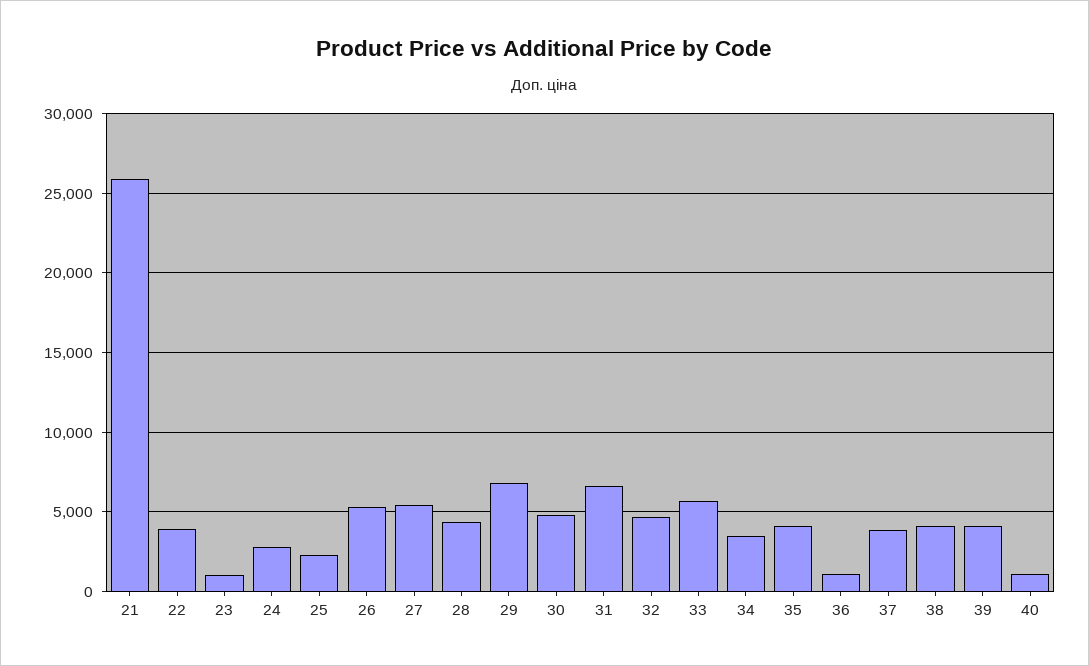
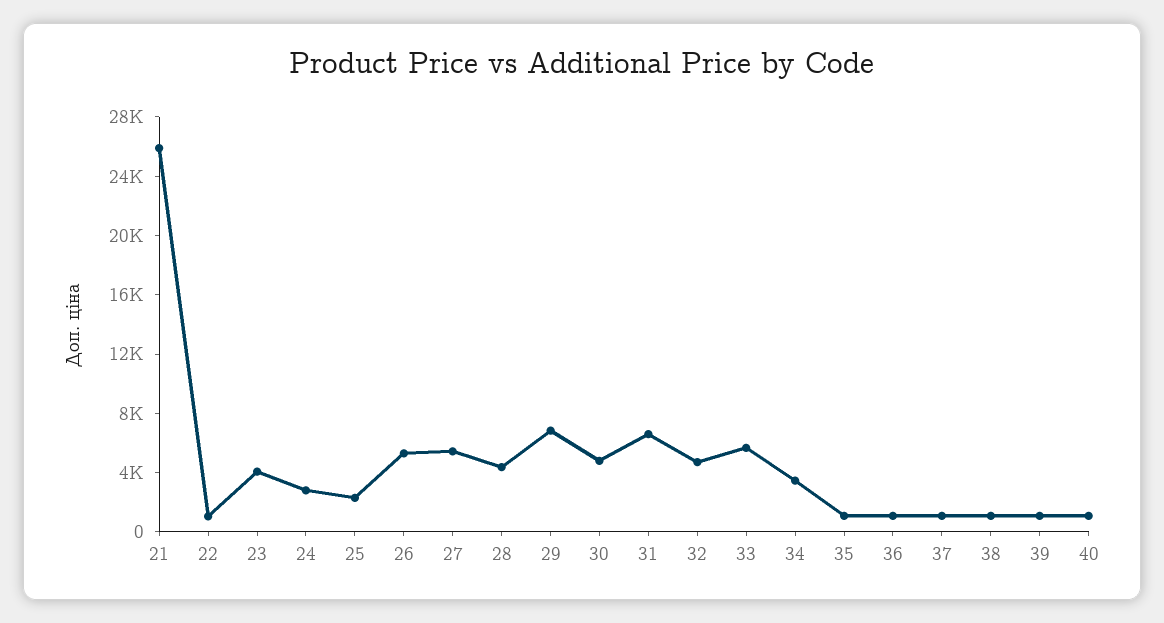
  {
    "21": 26000,
-   "22": 4000,
+   "22": 1000,
-   "23": 1000,
+   "23": 4000,
    "24": 3000,
    "25": 2500,
    "26": 5500,
    "27": 5500,
    "28": 4500,
    "29": 7000,
    "30": 5000,
    "31": 6500,
    "32": 4500,
    "33": 5500,
    "34": 3500,
-   "35": 4000,
+   "35": 1000,
    "36": 1000,
-   "37": 4000,
+   "37": 1000,
-   "38": 4000,
+   "38": 1000,
-   "39": 4000,
+   "39": 1000,
    "40": 1000
  }

